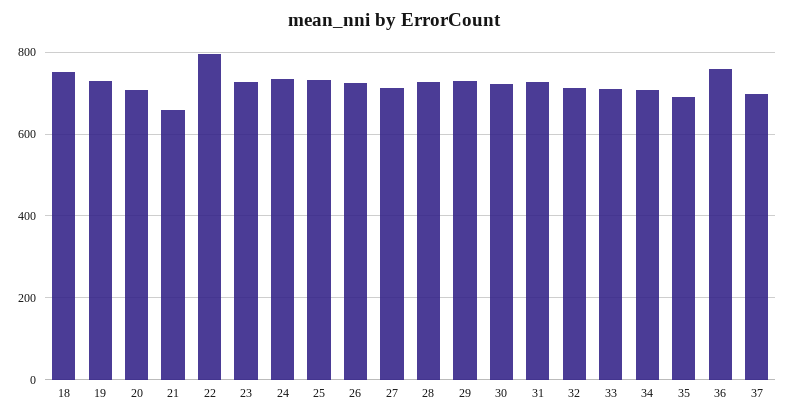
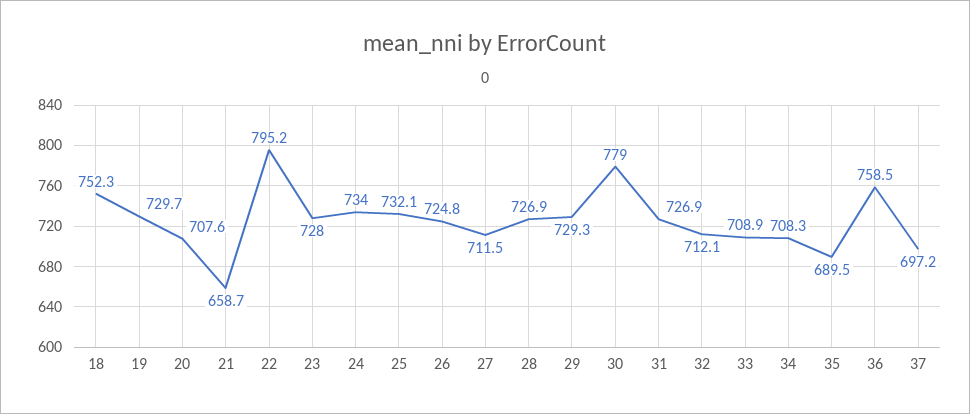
  {
    "18": 752.3,
    "19": 729.7,
    "20": 707.6,
    "21": 658.7,
    "22": 795.2,
    "23": 728,
    "24": 734,
    "25": 732.1,
    "26": 724.8,
    "27": 711.5,
    "28": 726.9,
    "29": 729.3,
-   "30": 720,
+   "30": 779,
    "31": 726.9,
    "32": 712.1,
    "33": 708.9,
    "34": 708.3,
    "35": 689.5,
    "36": 758.5,
    "37": 697.2
  }

